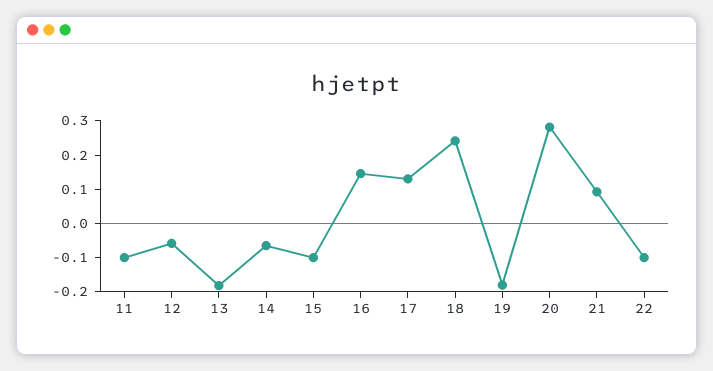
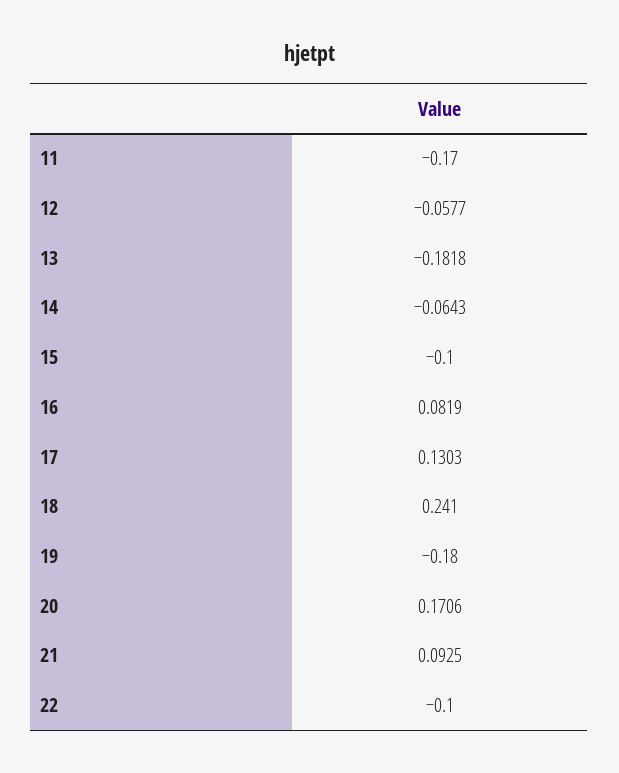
  {
-   "11": -0.1,
+   "11": -0.17,
    "12": -0.0577,
    "13": -0.1818,
    "14": -0.0643,
    "15": -0.1,
-   "16": 0.15,
+   "16": 0.0819,
    "17": 0.1303,
    "18": 0.241,
    "19": -0.18,
-   "20": 0.275,
+   "20": 0.1706,
    "21": 0.0925,
    "22": -0.1
  }

